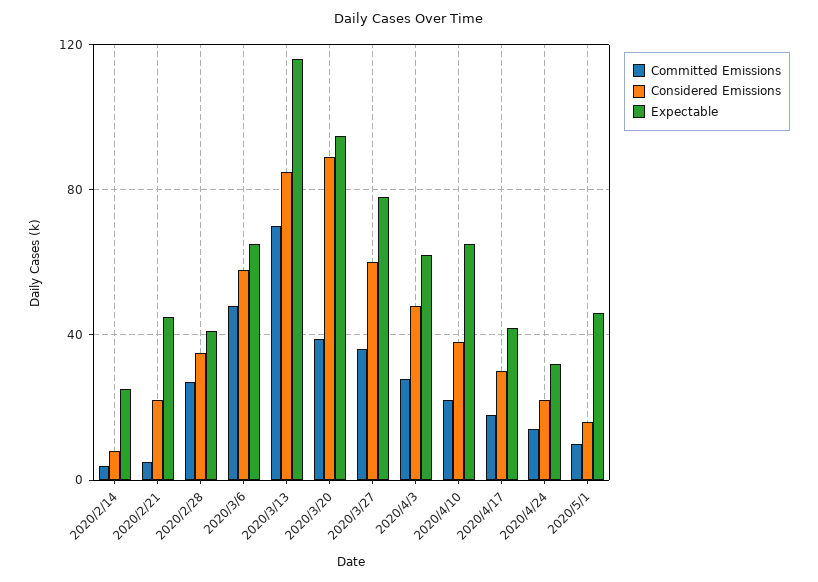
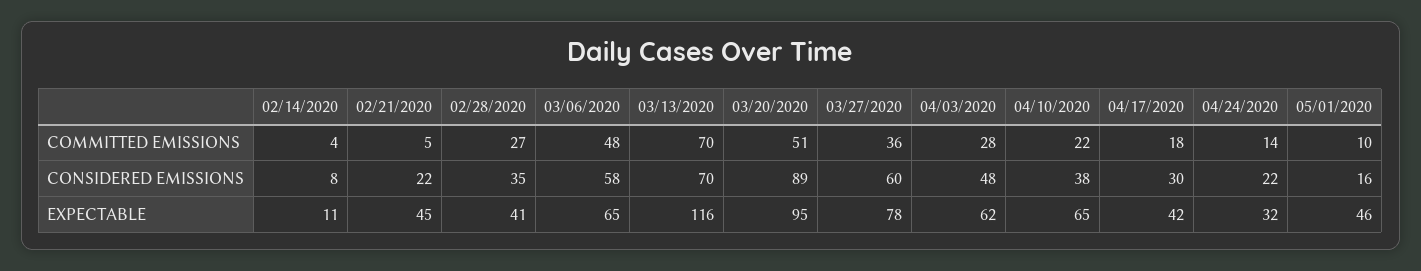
  {
    "Committed Emissions": {
      "2020/2/14": 4,
      "2020/2/21": 5,
      "2020/2/28": 27,
      "2020/3/6": 48,
      "2020/3/13": 70,
-     "2020/3/20": 40,
+     "2020/3/20": 51,
      "2020/3/27": 36,
      "2020/4/3": 28,
      "2020/4/10": 22,
      "2020/4/17": 18,
      "2020/4/24": 14,
      "2020/5/1": 10
    },
    "Considered Emissions": {
      "2020/2/14": 8,
      "2020/2/21": 22,
      "2020/2/28": 35,
      "2020/3/6": 58,
-     "2020/3/13": 85,
+     "2020/3/13": 70,
      "2020/3/20": 89,
      "2020/3/27": 60,
      "2020/4/3": 48,
      "2020/4/10": 38,
      "2020/4/17": 30,
      "2020/4/24": 22,
      "2020/5/1": 16
    },
    "Expectable": {
-     "2020/2/14": 25,
+     "2020/2/14": 11,
      "2020/2/21": 45,
      "2020/2/28": 41,
      "2020/3/6": 65,
      "2020/3/13": 116,
      "2020/3/20": 95,
      "2020/3/27": 78,
      "2020/4/3": 62,
      "2020/4/10": 65,
      "2020/4/17": 42,
      "2020/4/24": 32,
      "2020/5/1": 46
    }
  }

